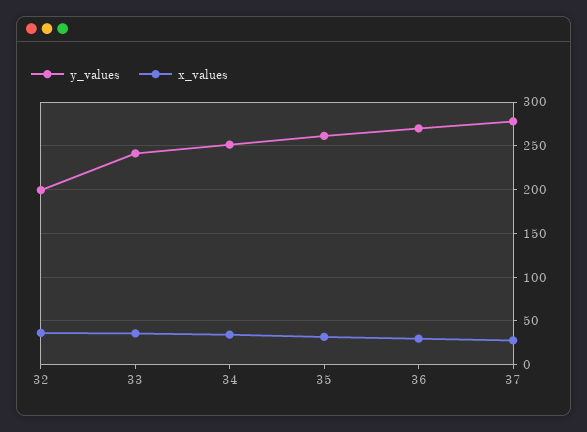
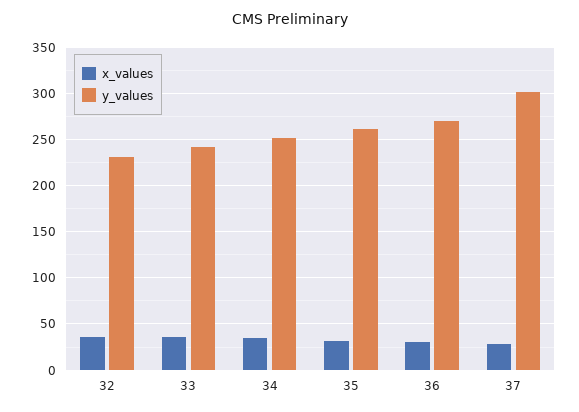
  {
    "y_values": {
-     "32": 200,
+     "32": 230,
      "33": 240,
      "34": 250,
      "35": 260,
      "36": 270,
-     "37": 280
+     "37": 300
    },
    "x_values": {
      "32": 40,
      "33": 40,
      "34": 30,
      "35": 30,
      "36": 30,
      "37": 30
    }
  }

